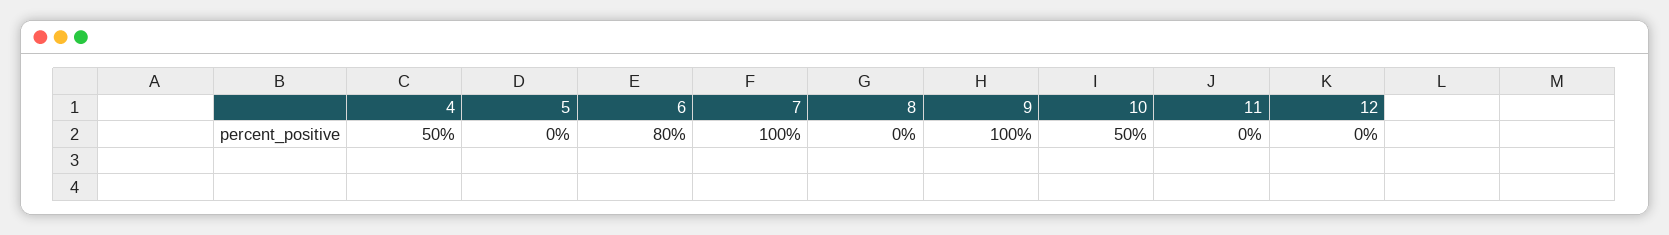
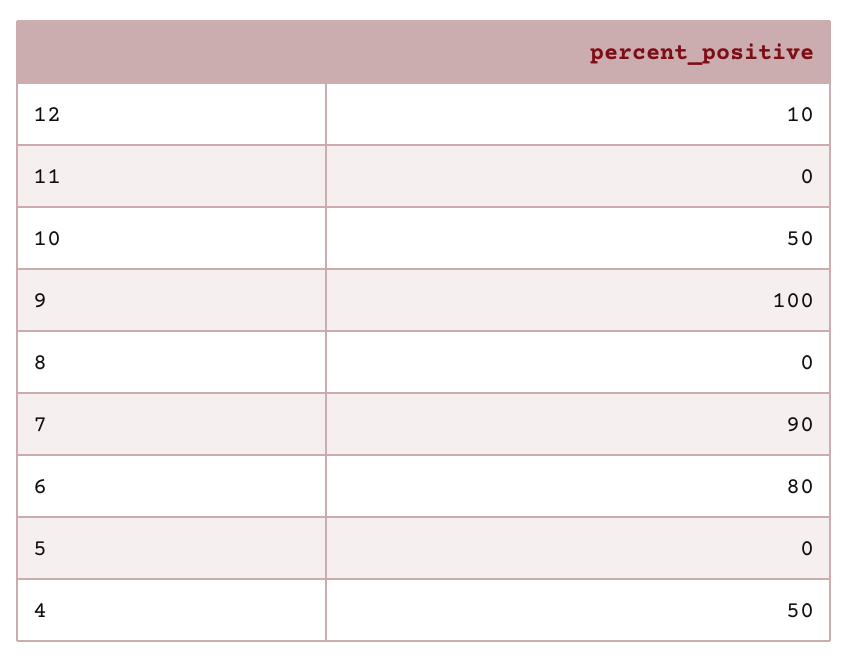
  {
    "4": 50,
    "5": 0,
    "6": 80,
-   "7": 100,
+   "7": 90,
    "8": 0,
    "9": 100,
    "10": 50,
    "11": 0,
-   "12": 0
+   "12": 10
  }

